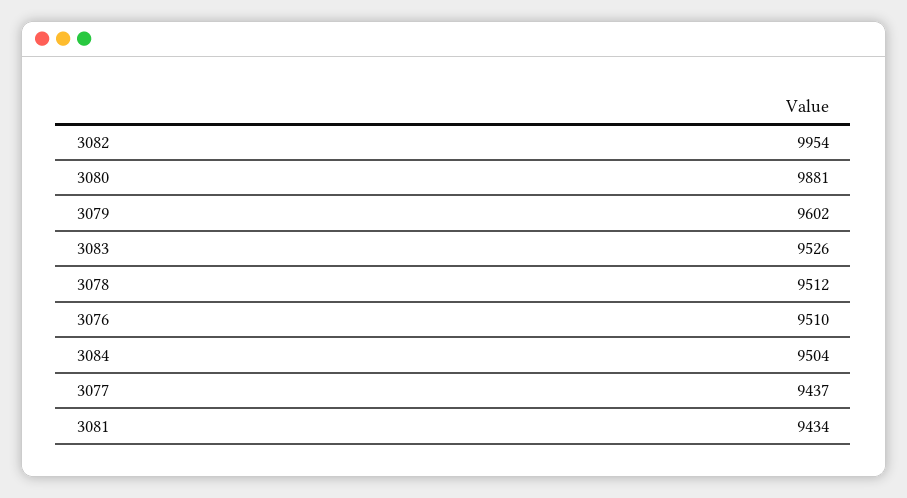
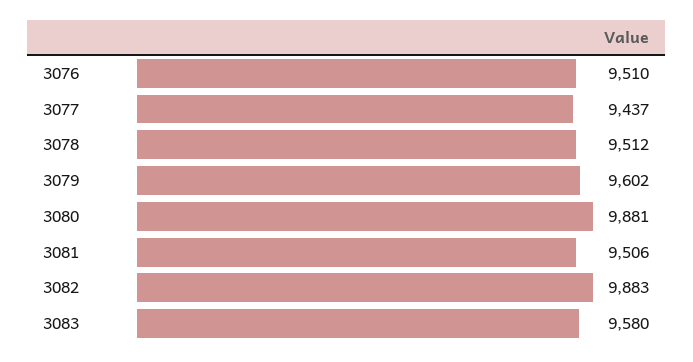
  {
-   "3082": 9954,
+   "3082": 9883,
    "3080": 9881,
    "3079": 9602,
-   "3083": 9526,
+   "3083": 9580,
    "3078": 9512,
    "3076": 9510,
-   "3084": 9504,
    "3077": 9437,
-   "3081": 9434
+   "3081": 9506
  }

